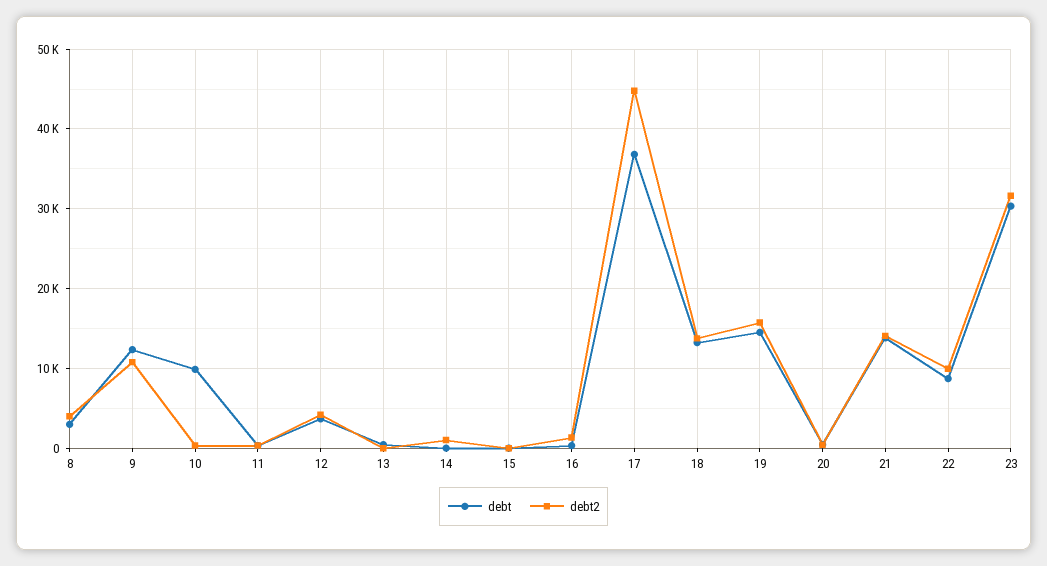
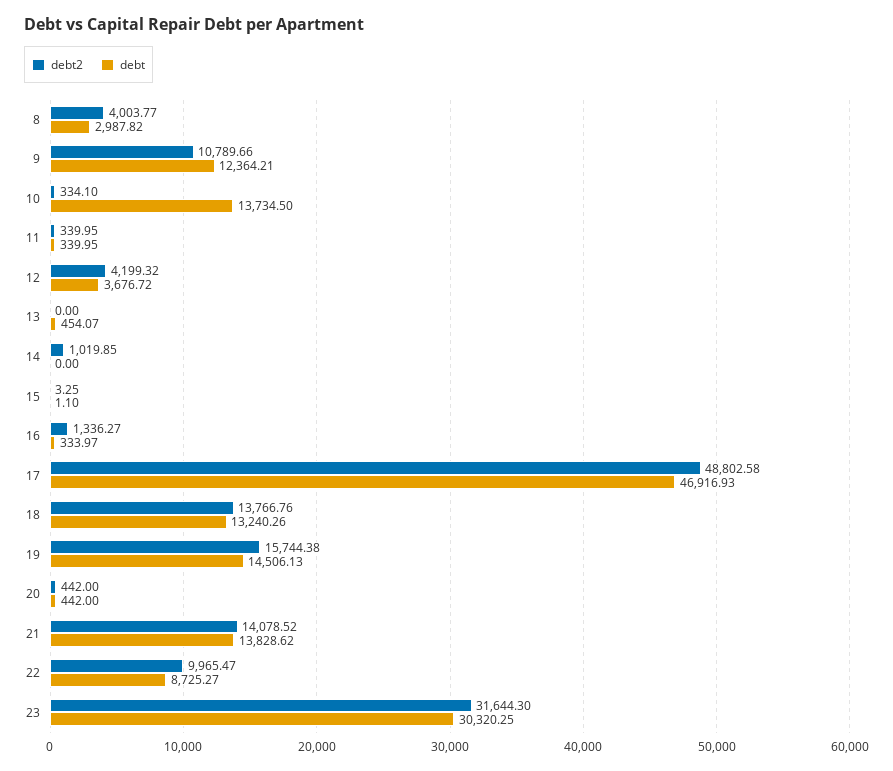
  {
    "debt": {
      "8": 2987.82,
      "9": 12364.21,
-     "10": 10000,
+     "10": 13734.5,
      "11": 339.95,
      "12": 3676.72,
      "13": 454.07,
      "14": 0,
      "15": 1.1,
      "16": 333.97,
-     "17": 37000,
+     "17": 46916.93,
      "18": 13240.26,
      "19": 14506.13,
      "20": 442,
      "21": 13828.62,
      "22": 8725.27,
      "23": 30320.25
    },
    "debt2": {
      "8": 4003.77,
      "9": 10789.66,
      "10": 334.1,
      "11": 339.95,
      "12": 4199.32,
      "13": 0,
      "14": 1019.85,
      "15": 3.25,
      "16": 1336.27,
-     "17": 45000,
+     "17": 48802.58,
      "18": 13766.76,
      "19": 15744.38,
      "20": 442,
      "21": 14078.52,
      "22": 9965.47,
      "23": 31644.3
    }
  }

